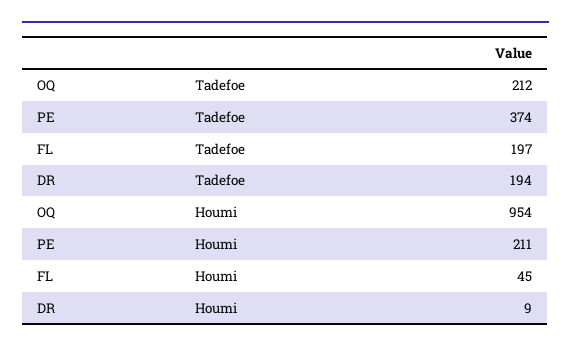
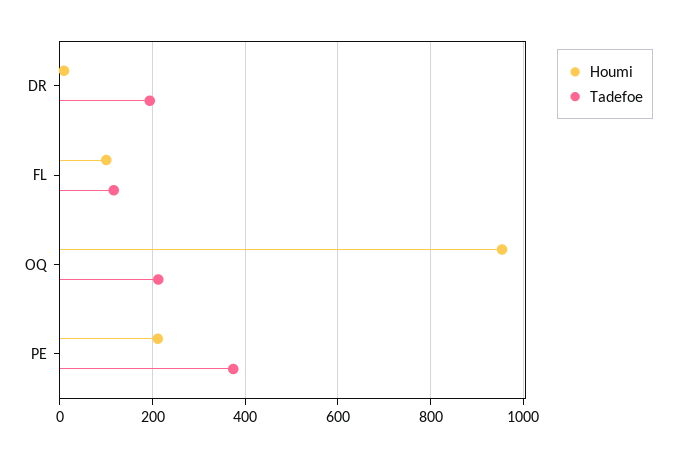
  {
    "Tadefoe": {
      "OQ": 212,
      "PE": 374,
-     "FL": 197,
+     "FL": 120,
      "DR": 194
    },
    "Houmi": {
      "OQ": 954,
      "PE": 211,
-     "FL": 45,
+     "FL": 100,
      "DR": 9
    }
  }

